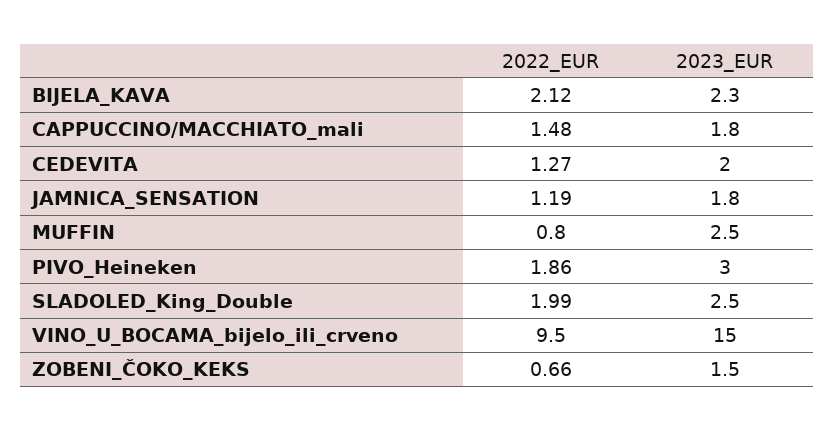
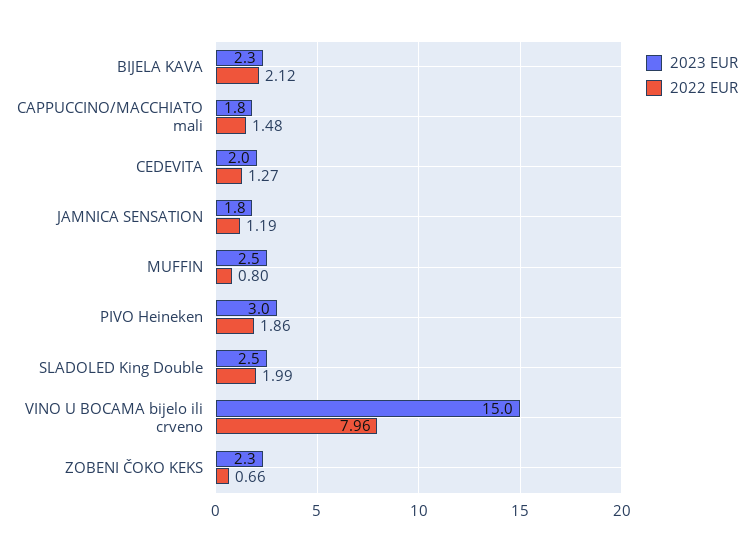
  {
    "2022_EUR": {
      "BIJELA_KAVA": 2.12,
      "CAPPUCCINO/MACCHIATO_mali": 1.48,
      "CEDEVITA": 1.27,
      "JAMNICA_SENSATION": 1.19,
      "MUFFIN": 0.8,
      "PIVO_Heineken": 1.86,
      "SLADOLED_King_Double": 1.99,
-     "VINO_U_BOCAMA_bijelo_ili_crveno": 9.5,
+     "VINO_U_BOCAMA_bijelo_ili_crveno": 7.96,
      "ZOBENI_ČOKO_KEKS": 0.66
    },
    "2023_EUR": {
      "BIJELA_KAVA": 2.3,
      "CAPPUCCINO/MACCHIATO_mali": 1.8,
      "CEDEVITA": 2,
      "JAMNICA_SENSATION": 1.8,
      "MUFFIN": 2.5,
      "PIVO_Heineken": 3,
      "SLADOLED_King_Double": 2.5,
      "VINO_U_BOCAMA_bijelo_ili_crveno": 15,
-     "ZOBENI_ČOKO_KEKS": 1.5
+     "ZOBENI_ČOKO_KEKS": 2.3
    }
  }

